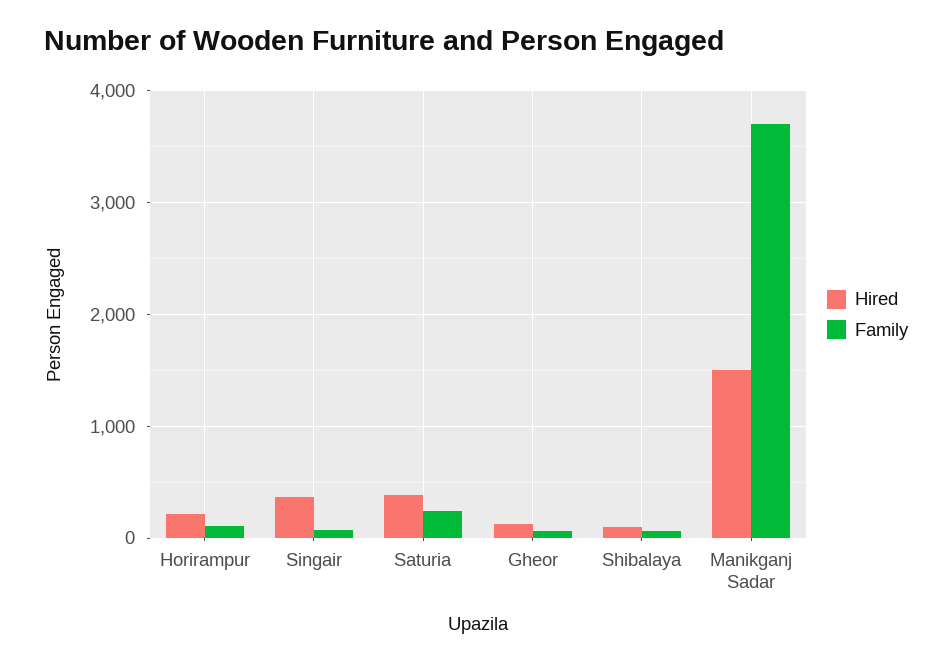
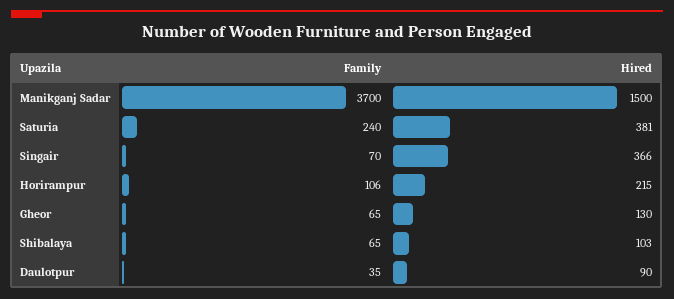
  {
    "Hired": {
      "Horirampur": 215,
      "Singair": 366,
      "Saturia": 381,
      "Gheor": 130,
      "Shibalaya": 103,
-     "Manikganj Sadar": 1500
+     "Manikganj Sadar": 1500,
+     "Daulotpur": 90
    },
    "Family": {
      "Horirampur": 106,
      "Singair": 70,
      "Saturia": 240,
      "Gheor": 65,
      "Shibalaya": 65,
-     "Manikganj Sadar": 3700
+     "Manikganj Sadar": 3700,
+     "Daulotpur": 35
    }
  }

